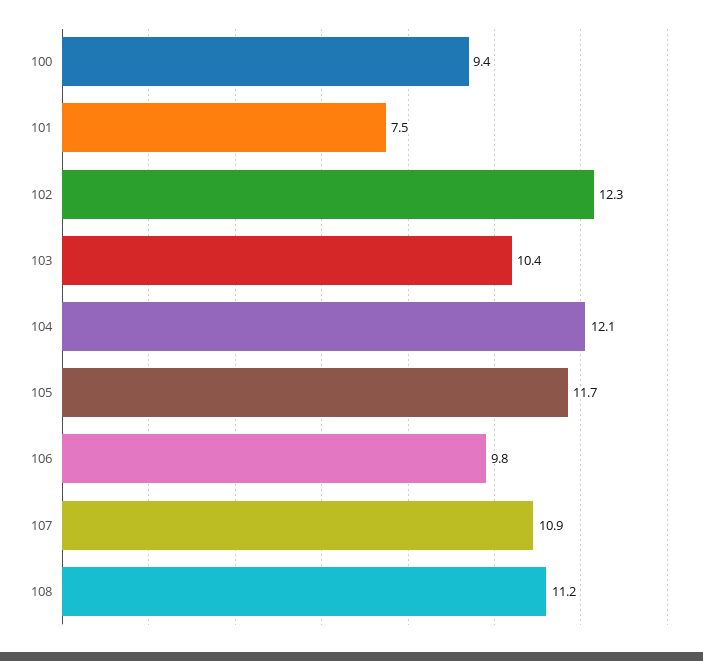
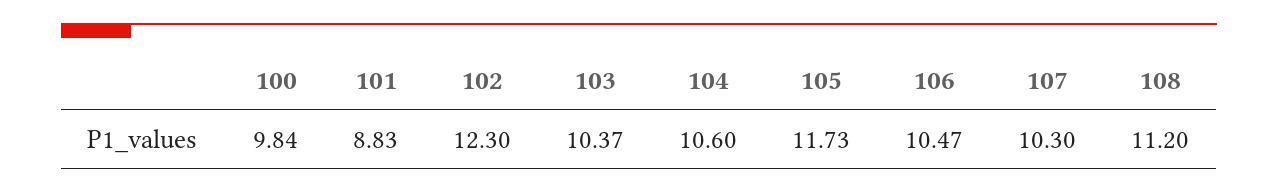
  {
-   "100": 9.4,
+   "100": 9.84,
-   "101": 7.5,
+   "101": 8.83,
    "102": 12.3,
    "103": 10.37,
-   "104": 12.1,
+   "104": 10.6,
    "105": 11.73,
-   "106": 9.8,
+   "106": 10.47,
-   "107": 10.9,
+   "107": 10.3,
    "108": 11.2
  }

